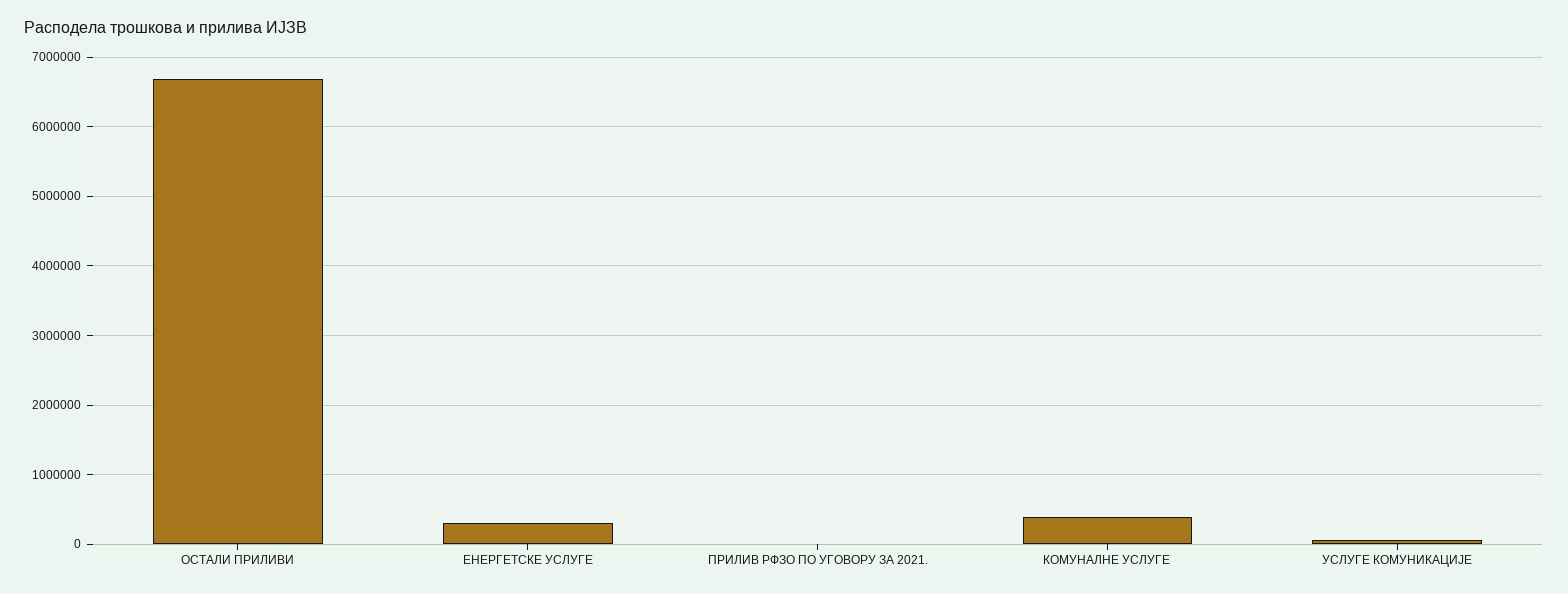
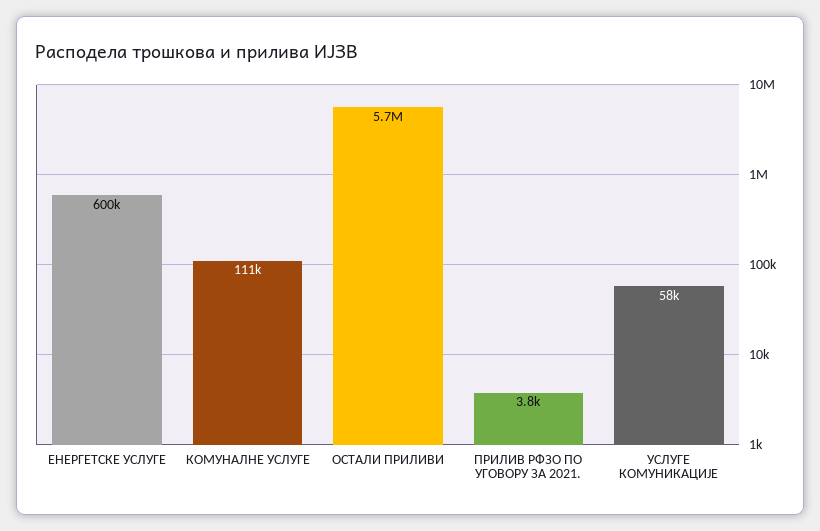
  {
-   "ОСТАЛИ ПРИЛИВИ": 6700000,
+   "ОСТАЛИ ПРИЛИВИ": 5700000,
-   "ЕНЕРГЕТСКЕ УСЛУГЕ": 300000,
+   "ЕНЕРГЕТСКЕ УСЛУГЕ": 600000,
    "ПРИЛИВ РФЗО ПО УГОВОРУ ЗА 2021.": 3800,
-   "КОМУНАЛНЕ УСЛУГЕ": 400000,
+   "КОМУНАЛНЕ УСЛУГЕ": 111000,
    "УСЛУГЕ КОМУНИКАЦИЈЕ": 58000
  }

